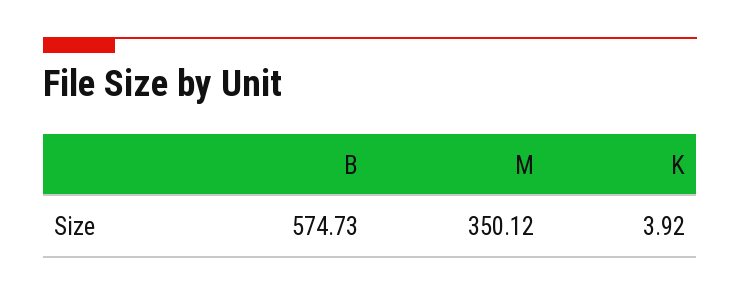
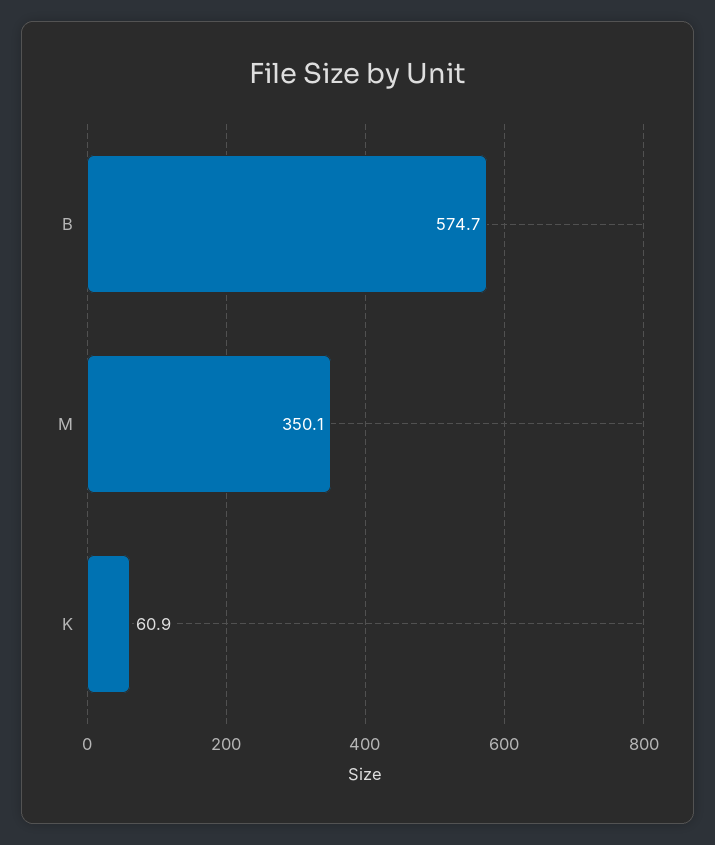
  {
    "B": 574.73,
    "M": 350.12,
-   "K": 3.92
+   "K": 60.9
  }

